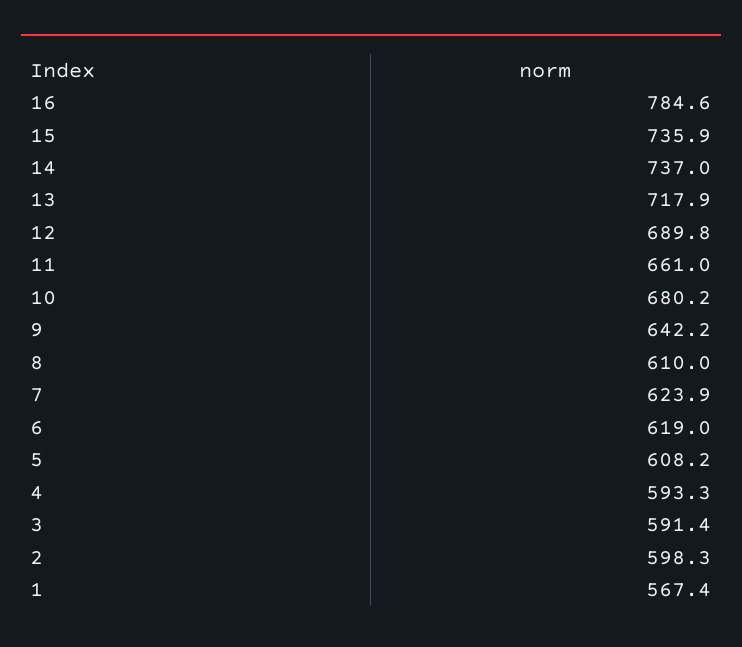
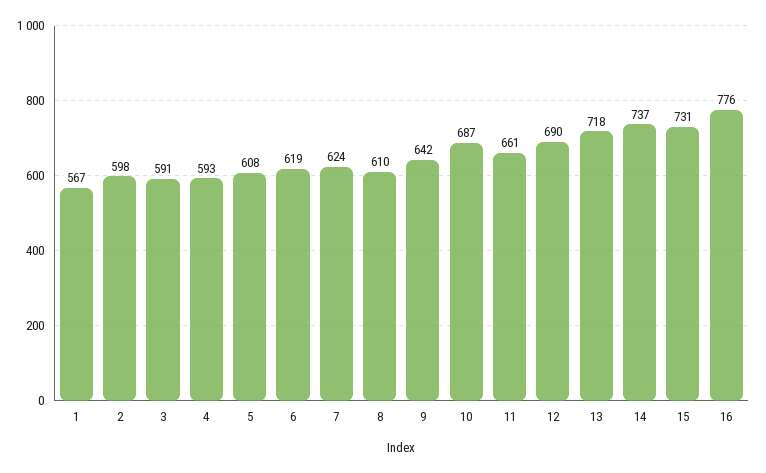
  {
-   "16": 784.6,
+   "16": 776,
-   "15": 735.9,
+   "15": 731,
    "14": 737,
    "13": 717.9,
    "12": 689.8,
    "11": 661,
-   "10": 680.2,
+   "10": 687,
    "9": 642.2,
    "8": 610,
    "7": 623.9,
    "6": 619,
    "5": 608.2,
    "4": 593.3,
    "3": 591.4,
    "2": 598.3,
    "1": 567.4
  }

